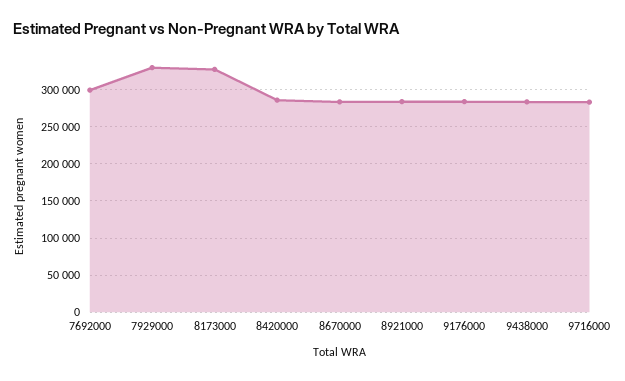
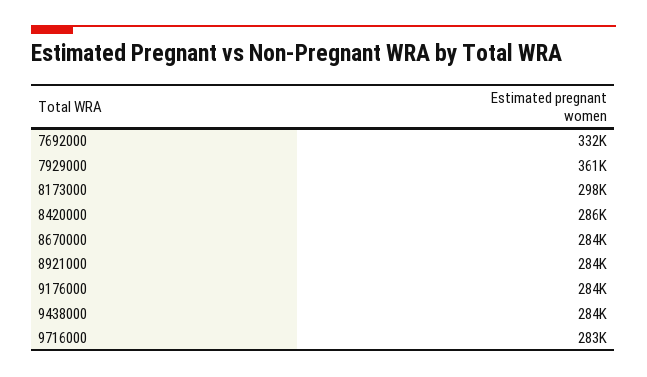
  {
-   "7692000": 300000,
+   "7692000": 332000,
-   "7929000": 330000,
+   "7929000": 361000,
-   "8173000": 330000,
+   "8173000": 298000,
    "8420000": 286000,
    "8670000": 284000,
    "8921000": 284000,
    "9176000": 284000,
    "9438000": 284000,
    "9716000": 283000
  }

